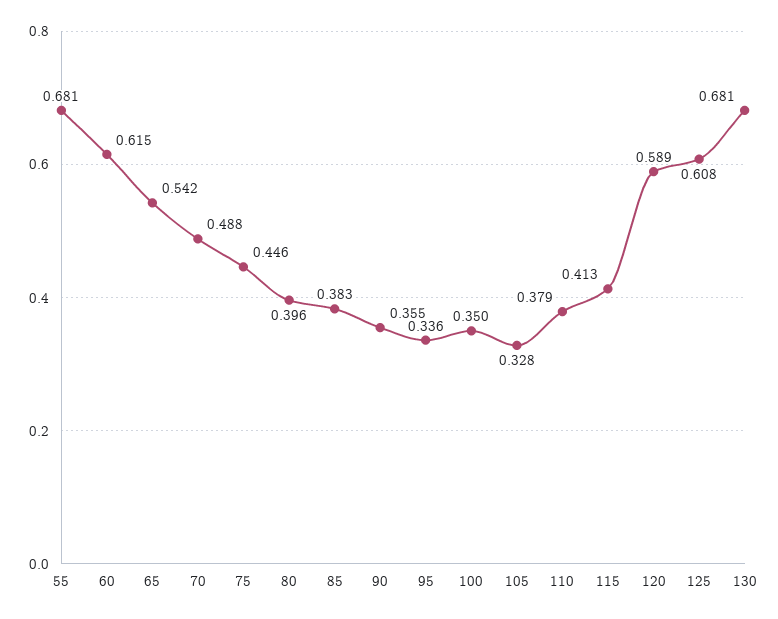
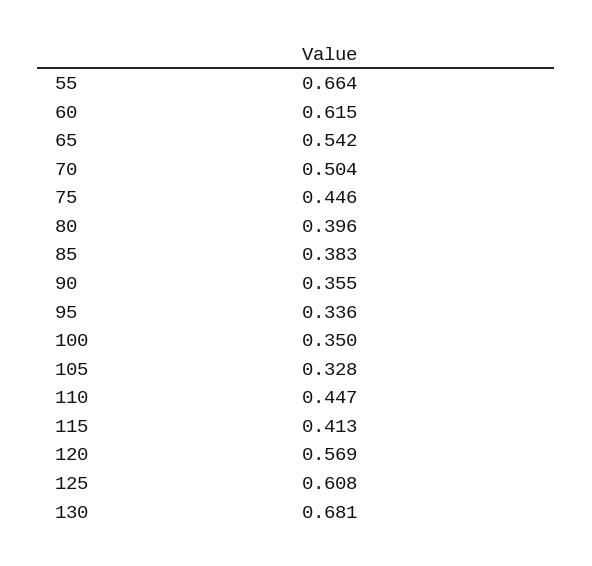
  {
-   "55": 0.681,
+   "55": 0.664,
    "60": 0.615,
    "65": 0.542,
-   "70": 0.488,
+   "70": 0.504,
    "75": 0.446,
    "80": 0.396,
    "85": 0.383,
    "90": 0.355,
    "95": 0.336,
    "100": 0.35,
    "105": 0.328,
-   "110": 0.379,
+   "110": 0.447,
    "115": 0.413,
-   "120": 0.589,
+   "120": 0.569,
    "125": 0.608,
    "130": 0.681
  }

